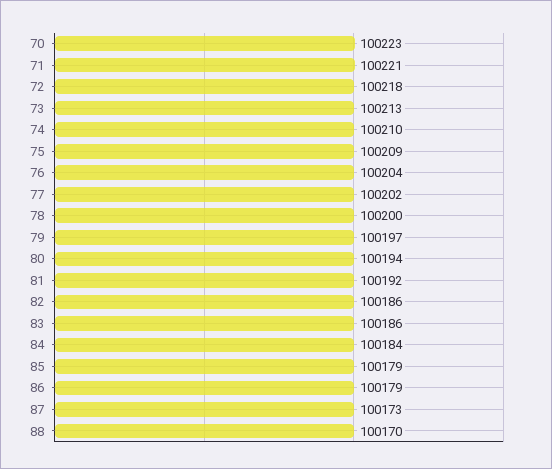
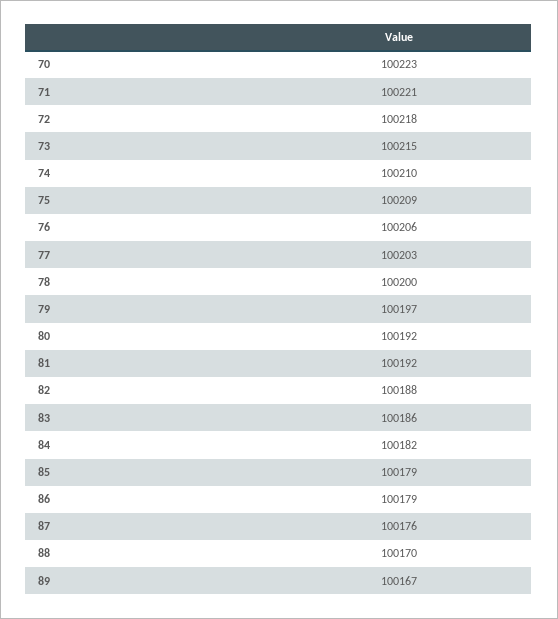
  {
    "70": 100223,
    "71": 100221,
    "72": 100218,
-   "73": 100213,
+   "73": 100215,
    "74": 100210,
    "75": 100209,
-   "76": 100204,
+   "76": 100206,
-   "77": 100202,
+   "77": 100203,
    "78": 100200,
    "79": 100197,
-   "80": 100194,
+   "80": 100192,
    "81": 100192,
-   "82": 100186,
+   "82": 100188,
    "83": 100186,
-   "84": 100184,
+   "84": 100182,
    "85": 100179,
    "86": 100179,
-   "87": 100173,
+   "87": 100176,
-   "88": 100170
+   "88": 100170,
+   "89": 100167
  }

